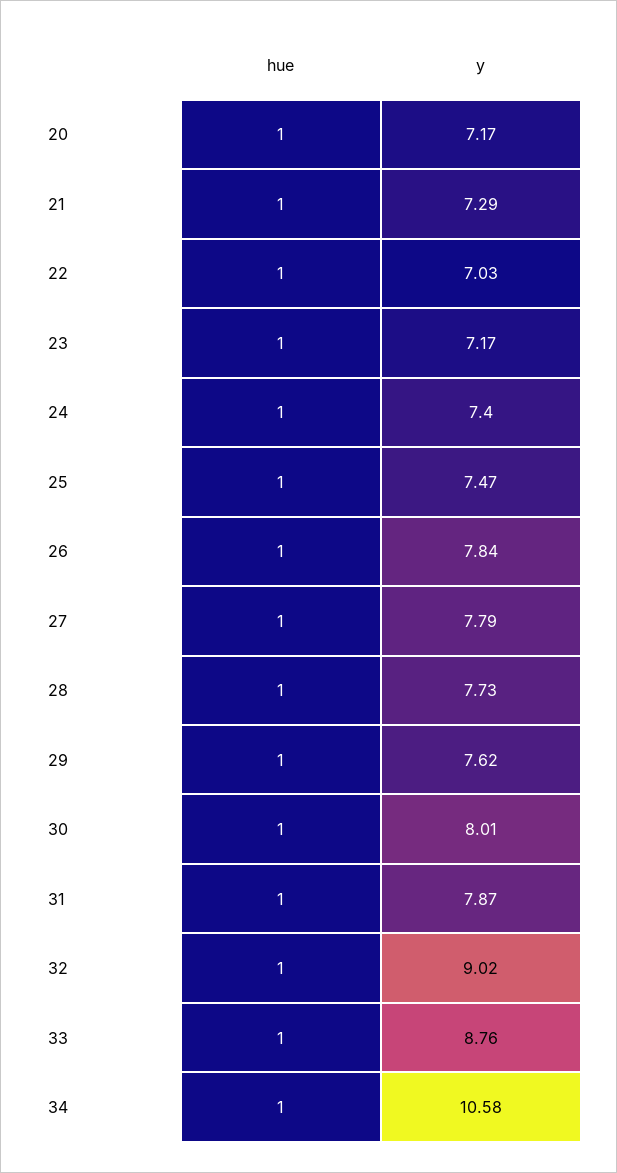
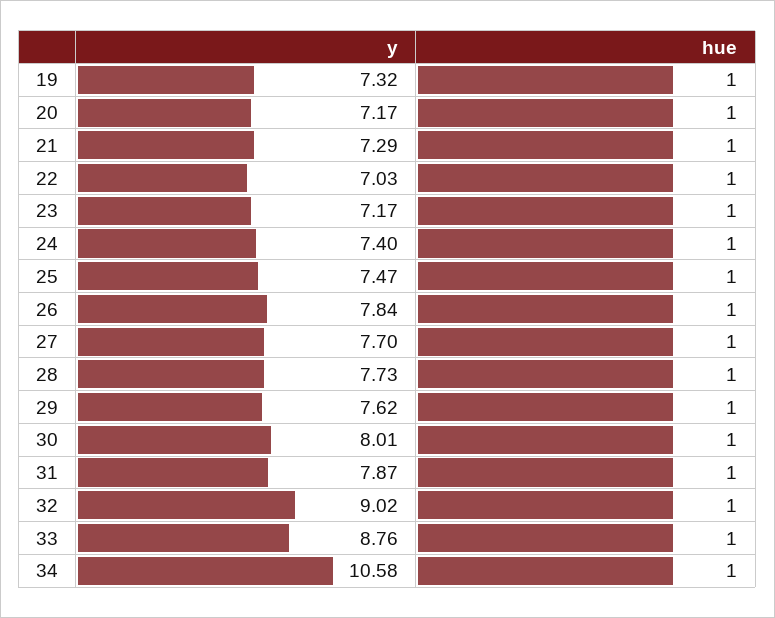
  {
    "hue": {
      "20": 1,
      "21": 1,
      "22": 1,
      "23": 1,
      "24": 1,
      "25": 1,
      "26": 1,
      "27": 1,
      "28": 1,
      "29": 1,
      "30": 1,
      "31": 1,
      "32": 1,
      "33": 1,
-     "34": 1
+     "34": 1,
+     "19": 1
    },
    "y": {
      "20": 7.17,
      "21": 7.29,
      "22": 7.03,
      "23": 7.17,
      "24": 7.4,
      "25": 7.47,
      "26": 7.84,
-     "27": 7.79,
+     "27": 7.7,
      "28": 7.73,
      "29": 7.62,
      "30": 8.01,
      "31": 7.87,
      "32": 9.02,
      "33": 8.76,
-     "34": 10.58
+     "34": 10.58,
+     "19": 7.32
    }
  }

